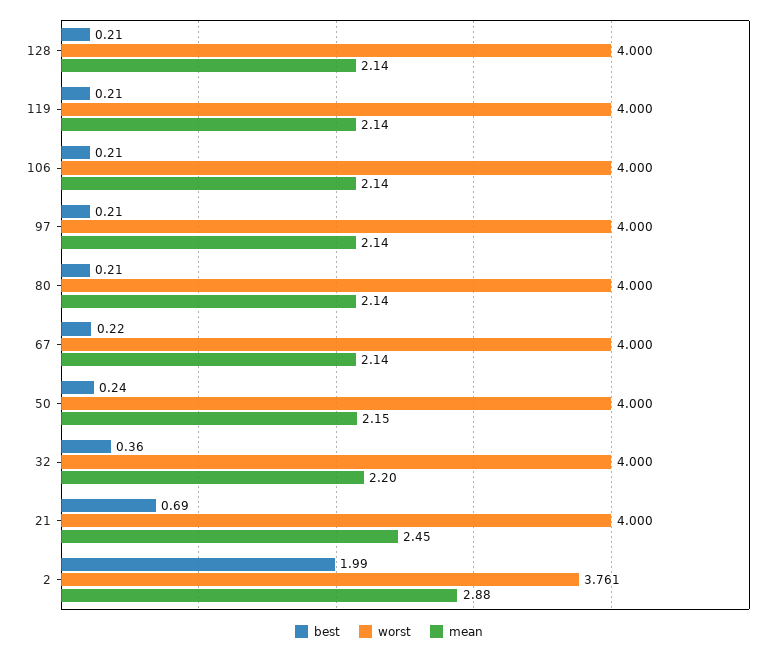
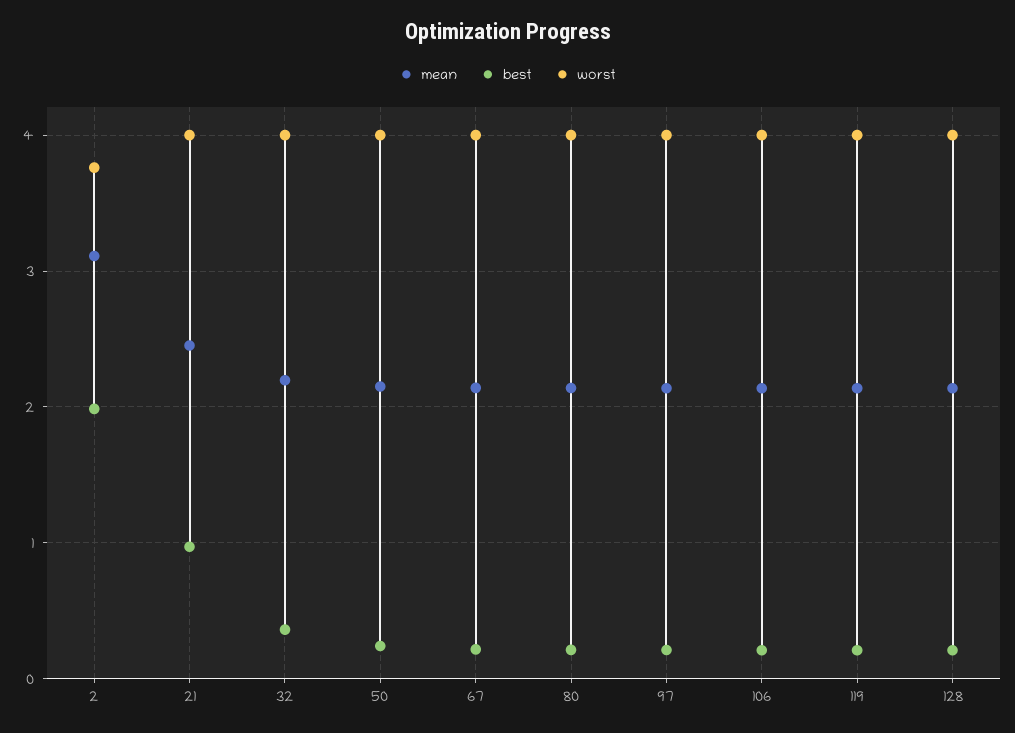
  {
    "best": {
      "128": 0.21,
      "119": 0.21,
      "106": 0.21,
      "97": 0.21,
      "80": 0.21,
      "67": 0.22,
      "50": 0.24,
      "32": 0.36,
-     "21": 0.69,
+     "21": 1,
      "2": 1.99
    },
    "worst": {
      "128": 4,
      "119": 4,
      "106": 4,
      "97": 4,
      "80": 4,
      "67": 4,
      "50": 4,
      "32": 4,
      "21": 4,
      "2": 3.761
    },
    "mean": {
      "128": 2.14,
      "119": 2.14,
      "106": 2.14,
      "97": 2.14,
      "80": 2.14,
      "67": 2.14,
      "50": 2.15,
      "32": 2.2,
      "21": 2.45,
-     "2": 2.88
+     "2": 3.1
    }
  }

